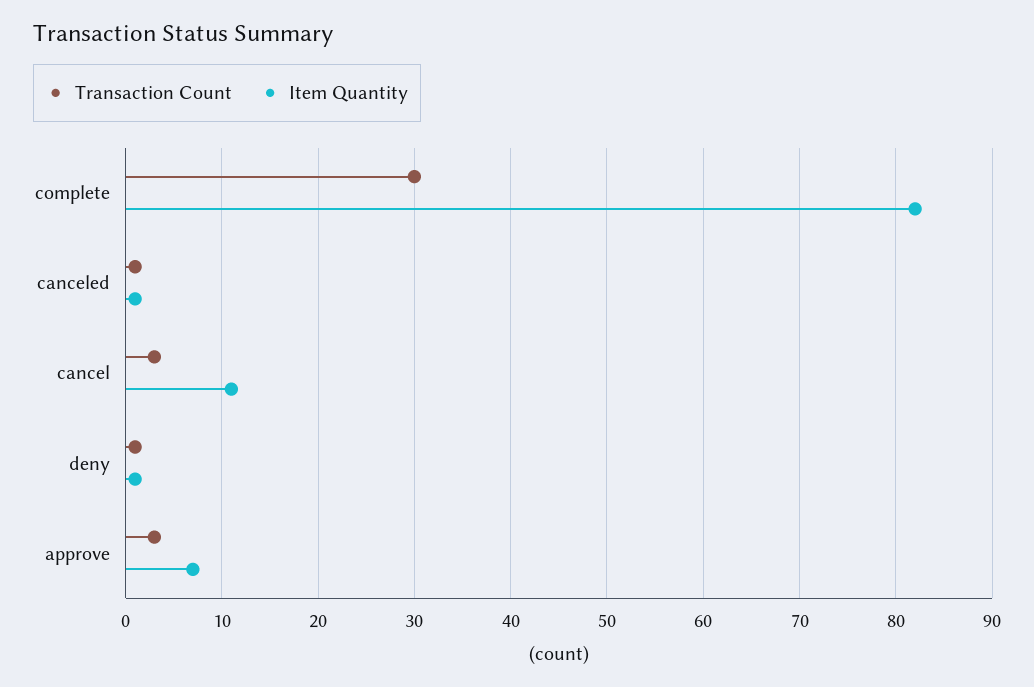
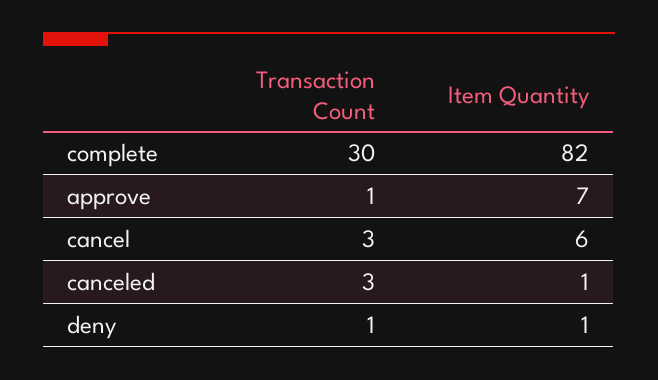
  {
    "Transaction Count": {
      "complete": 30,
-     "canceled": 1,
+     "canceled": 3,
      "cancel": 3,
      "deny": 1,
-     "approve": 3
+     "approve": 1
    },
    "Item Quantity": {
      "complete": 82,
      "canceled": 1,
-     "cancel": 11,
+     "cancel": 6,
      "deny": 1,
      "approve": 7
    }
  }

